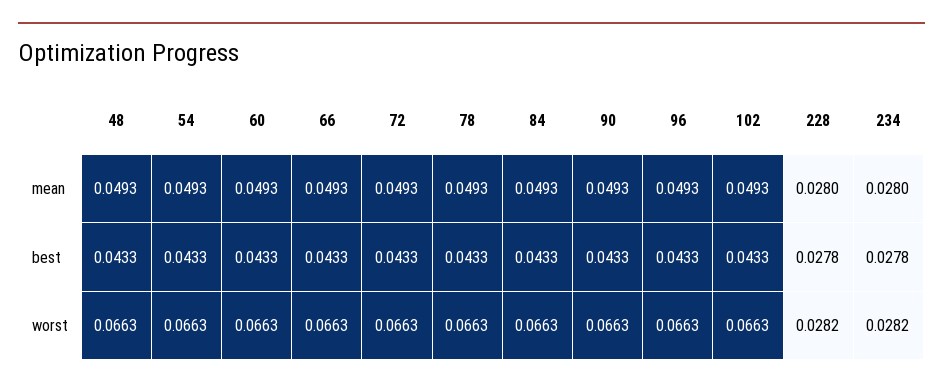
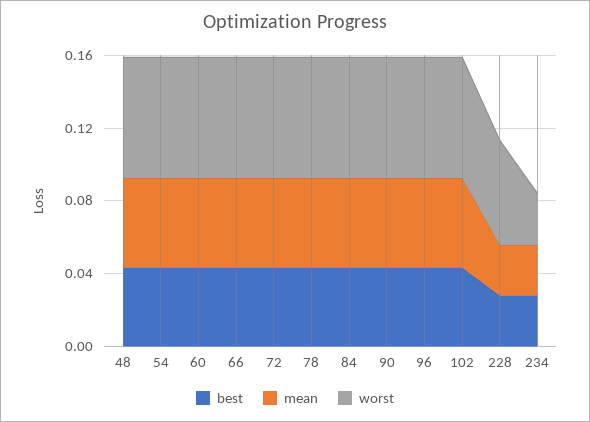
  {
    "mean": {
      "48": 0.0493,
      "54": 0.0493,
      "60": 0.0493,
      "66": 0.0493,
      "72": 0.0493,
      "78": 0.0493,
      "84": 0.0493,
      "90": 0.0493,
      "96": 0.0493,
      "102": 0.0493,
      "228": 0.028,
      "234": 0.028
    },
    "best": {
      "48": 0.0433,
      "54": 0.0433,
      "60": 0.0433,
      "66": 0.0433,
      "72": 0.0433,
      "78": 0.0433,
      "84": 0.0433,
      "90": 0.0433,
      "96": 0.0433,
      "102": 0.0433,
      "228": 0.0278,
      "234": 0.0278
    },
    "worst": {
      "48": 0.0663,
      "54": 0.0663,
      "60": 0.0663,
      "66": 0.0663,
      "72": 0.0663,
      "78": 0.0663,
      "84": 0.0663,
      "90": 0.0663,
      "96": 0.0663,
      "102": 0.0663,
-     "228": 0.0282,
+     "228": 0.06,
      "234": 0.0282
    }
  }

